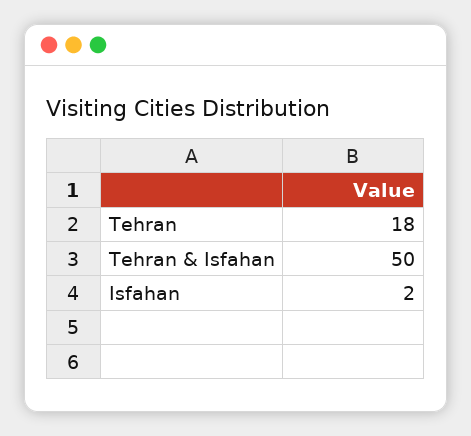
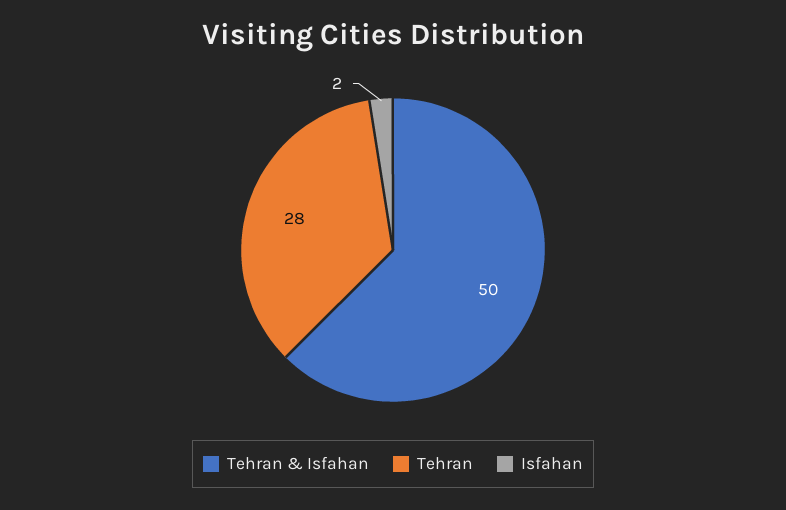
  {
-   "Tehran": 18,
+   "Tehran": 28,
    "Tehran & Isfahan": 50,
    "Isfahan": 2
  }

